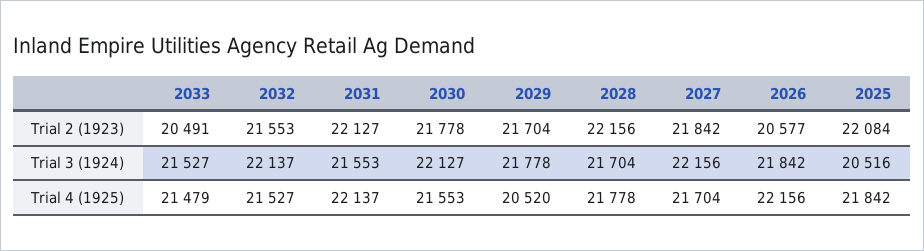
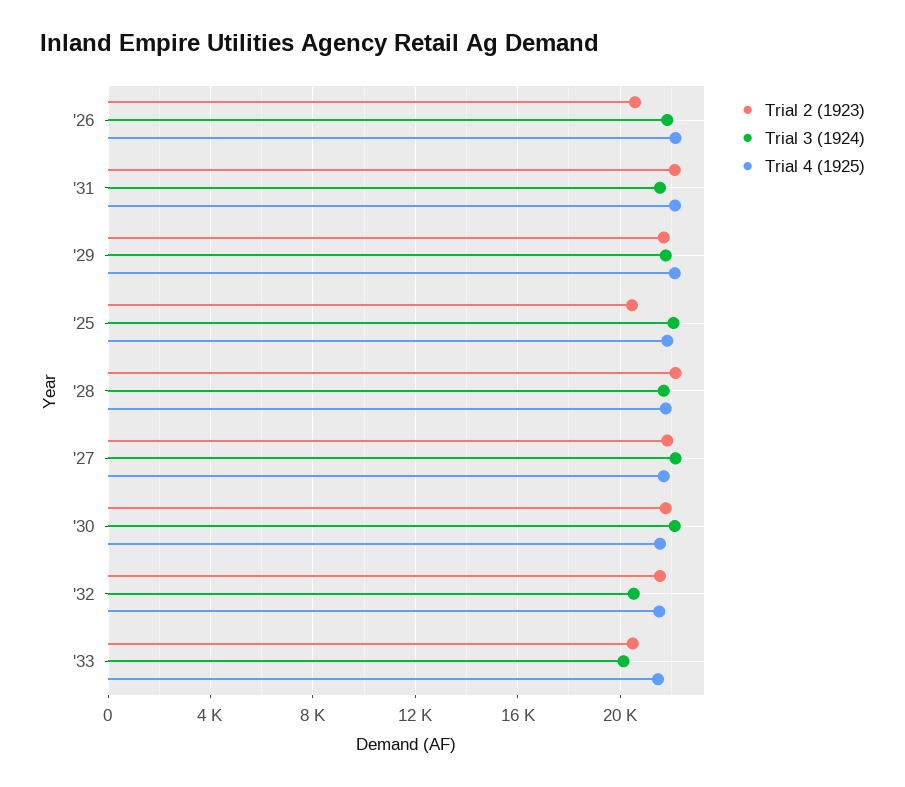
  {
    "Trial 2 (1923)": {
      "2033": 20491,
      "2032": 21553,
      "2031": 22127,
      "2030": 21778,
      "2029": 21704,
      "2028": 22156,
      "2027": 21842,
      "2026": 20577,
-     "2025": 22084
+     "2025": 20500
    },
    "Trial 3 (1924)": {
-     "2033": 21527,
+     "2033": 20000,
-     "2032": 22137,
+     "2032": 20500,
      "2031": 21553,
      "2030": 22127,
      "2029": 21778,
      "2028": 21704,
      "2027": 22156,
      "2026": 21842,
-     "2025": 20516
+     "2025": 22000
    },
    "Trial 4 (1925)": {
      "2033": 21479,
      "2032": 21527,
      "2031": 22137,
      "2030": 21553,
-     "2029": 20520,
+     "2029": 22000,
      "2028": 21778,
      "2027": 21704,
      "2026": 22156,
      "2025": 21842
    }
  }

